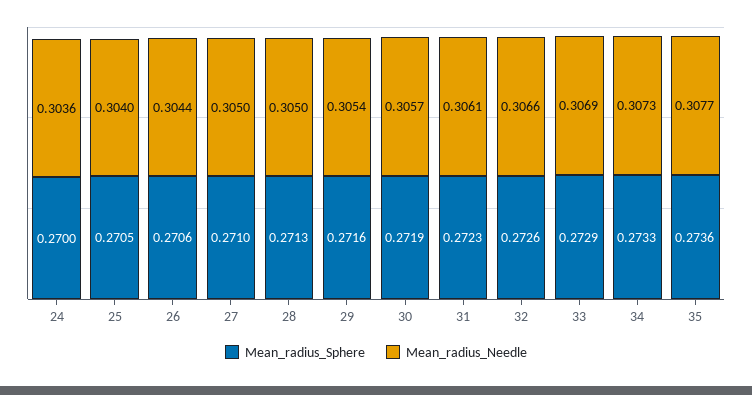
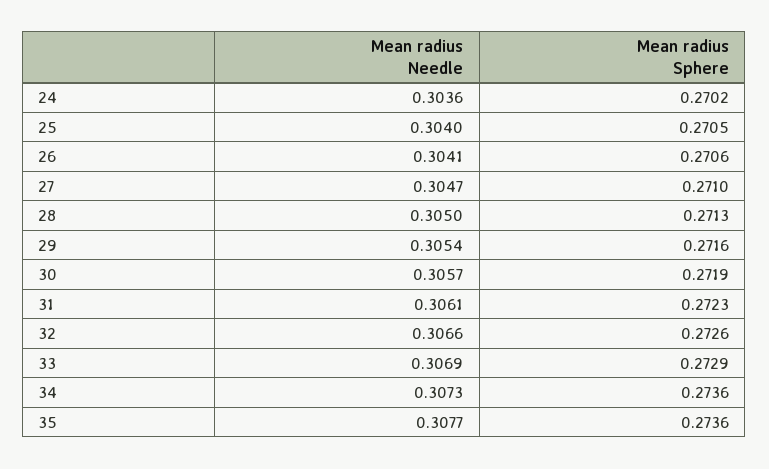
  {
    "Mean_radius_Sphere": {
-     "24": 0.27,
+     "24": 0.2702,
      "25": 0.2705,
      "26": 0.2706,
      "27": 0.271,
      "28": 0.2713,
      "29": 0.2716,
      "30": 0.2719,
      "31": 0.2723,
      "32": 0.2726,
      "33": 0.2729,
-     "34": 0.2733,
+     "34": 0.2736,
      "35": 0.2736
    },
    "Mean_radius_Needle": {
      "24": 0.3036,
      "25": 0.304,
-     "26": 0.3044,
+     "26": 0.3041,
-     "27": 0.305,
+     "27": 0.3047,
      "28": 0.305,
      "29": 0.3054,
      "30": 0.3057,
      "31": 0.3061,
      "32": 0.3066,
      "33": 0.3069,
      "34": 0.3073,
      "35": 0.3077
    }
  }

